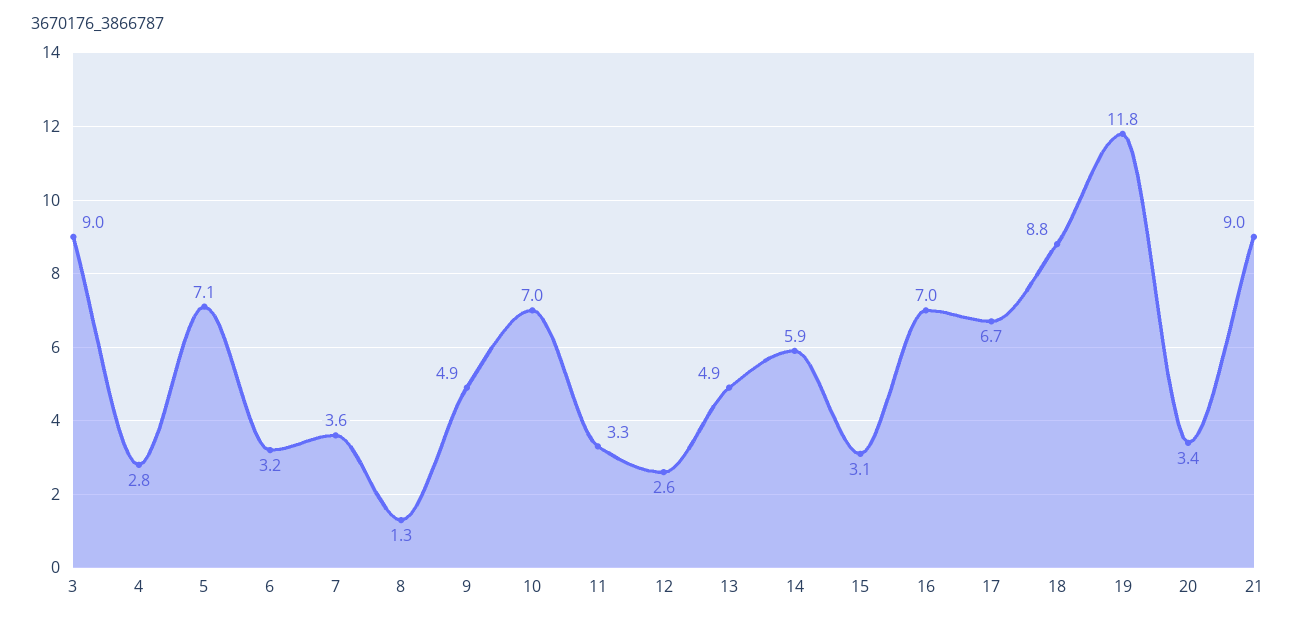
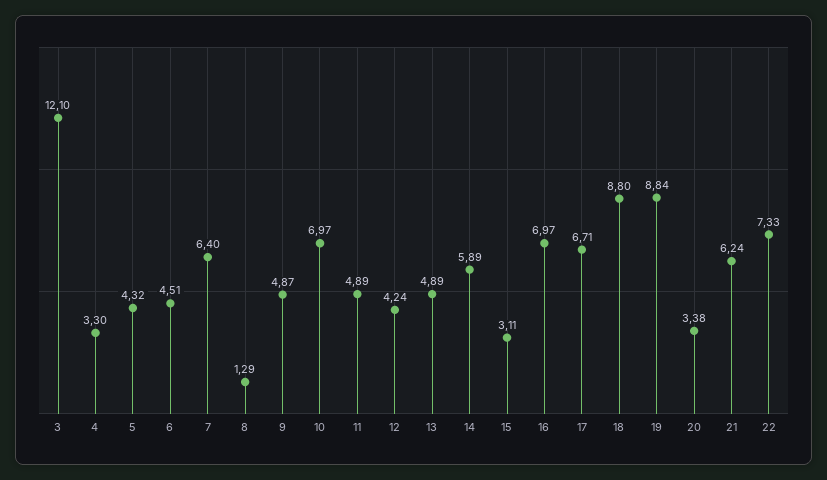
  {
-   "3": 9,
+   "3": 12.1,
-   "4": 2.8,
+   "4": 3.3,
-   "5": 7.1,
+   "5": 4.32,
-   "6": 3.2,
+   "6": 4.51,
-   "7": 3.6,
+   "7": 6.4,
    "8": 1.29,
    "9": 4.87,
    "10": 6.97,
-   "11": 3.3,
+   "11": 4.89,
-   "12": 2.6,
+   "12": 4.24,
    "13": 4.89,
    "14": 5.89,
    "15": 3.11,
    "16": 6.97,
    "17": 6.71,
    "18": 8.8,
-   "19": 11.8,
+   "19": 8.84,
    "20": 3.38,
-   "21": 9
+   "21": 6.24,
+   "22": 7.33
  }

